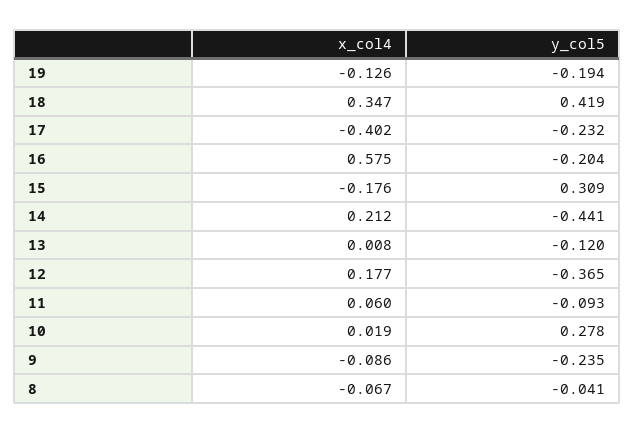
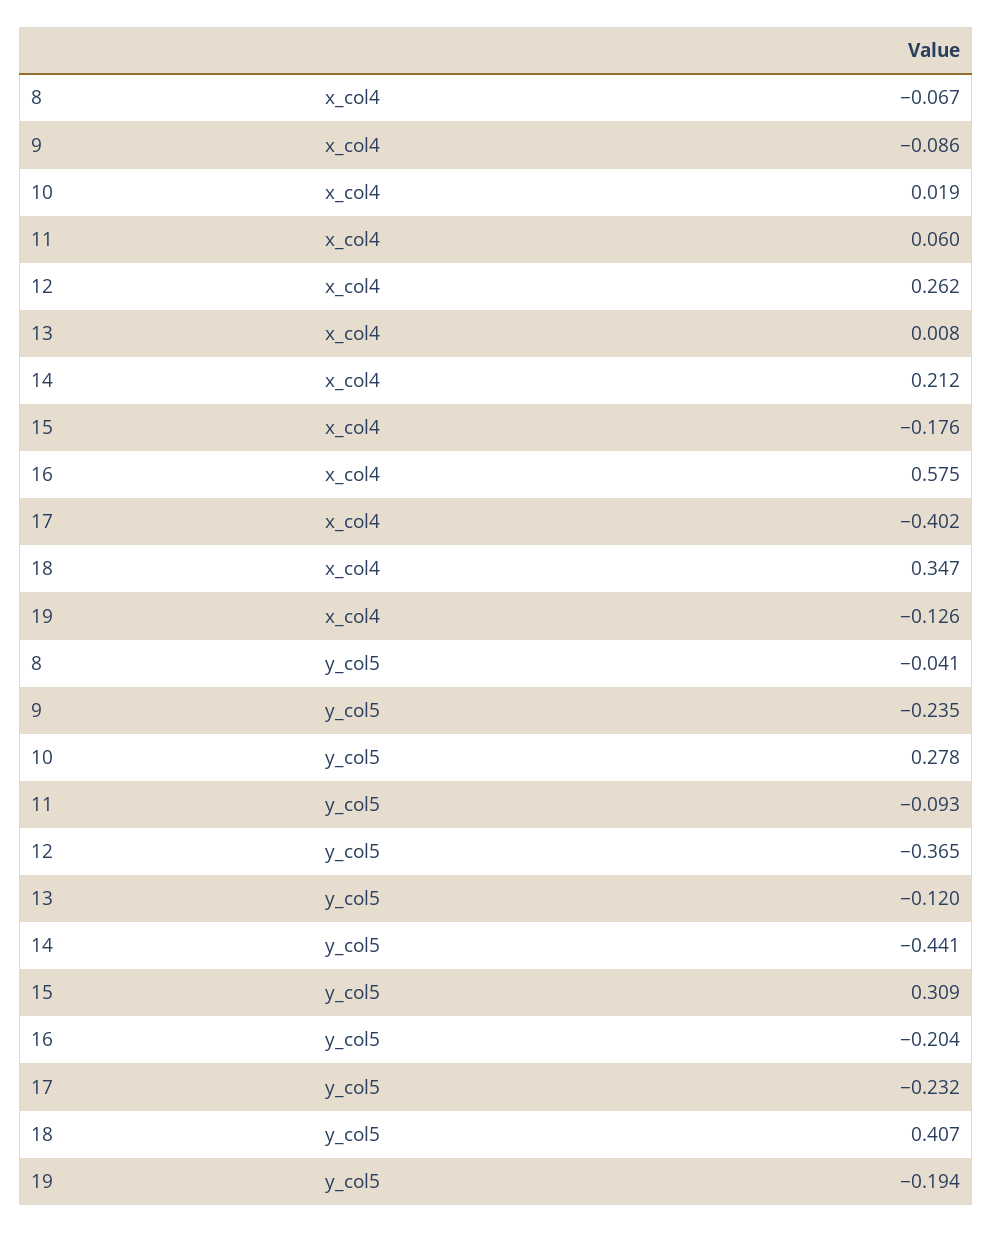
  {
    "x_col4": {
      "19": -0.126,
      "18": 0.347,
      "17": -0.402,
      "16": 0.575,
      "15": -0.176,
      "14": 0.212,
      "13": 0.008,
-     "12": 0.177,
+     "12": 0.262,
      "11": 0.06,
      "10": 0.019,
      "9": -0.086,
      "8": -0.067
    },
    "y_col5": {
      "19": -0.194,
-     "18": 0.419,
+     "18": 0.407,
      "17": -0.232,
      "16": -0.204,
      "15": 0.309,
      "14": -0.441,
      "13": -0.12,
      "12": -0.365,
      "11": -0.093,
      "10": 0.278,
      "9": -0.235,
      "8": -0.041
    }
  }

